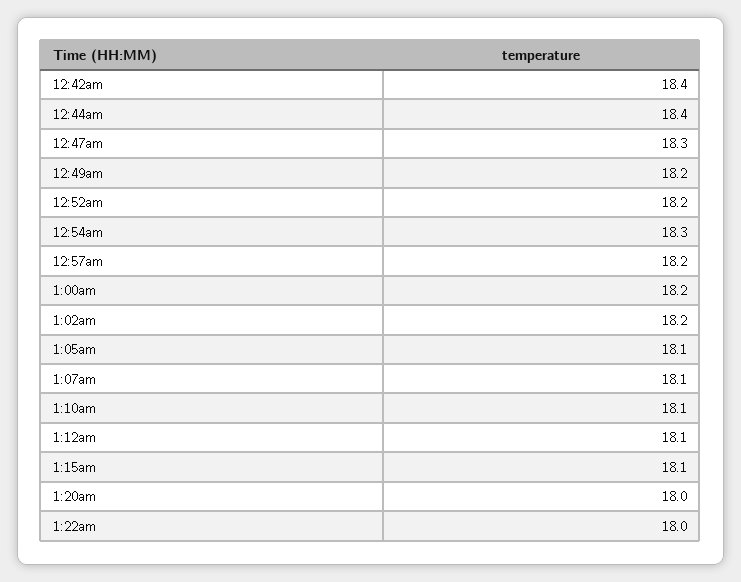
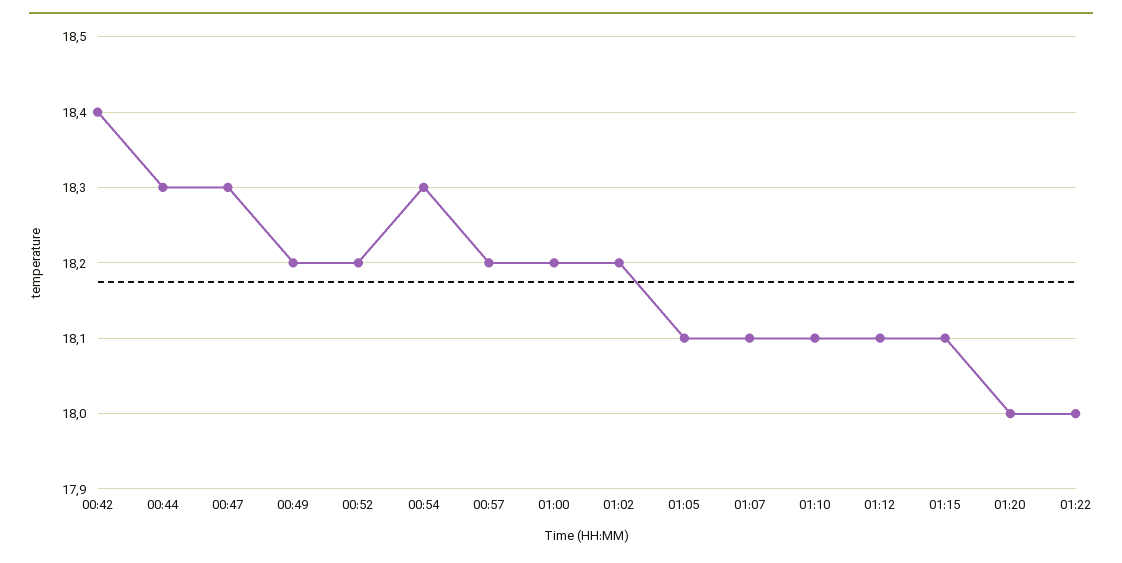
  {
    "12:42am": 18.4,
-   "12:44am": 18.4,
+   "12:44am": 18.3,
    "12:47am": 18.3,
    "12:49am": 18.2,
    "12:52am": 18.2,
    "12:54am": 18.3,
    "12:57am": 18.2,
    "1:00am": 18.2,
    "1:02am": 18.2,
    "1:05am": 18.1,
    "1:07am": 18.1,
    "1:10am": 18.1,
    "1:12am": 18.1,
    "1:15am": 18.1,
    "1:20am": 18,
    "1:22am": 18
  }

